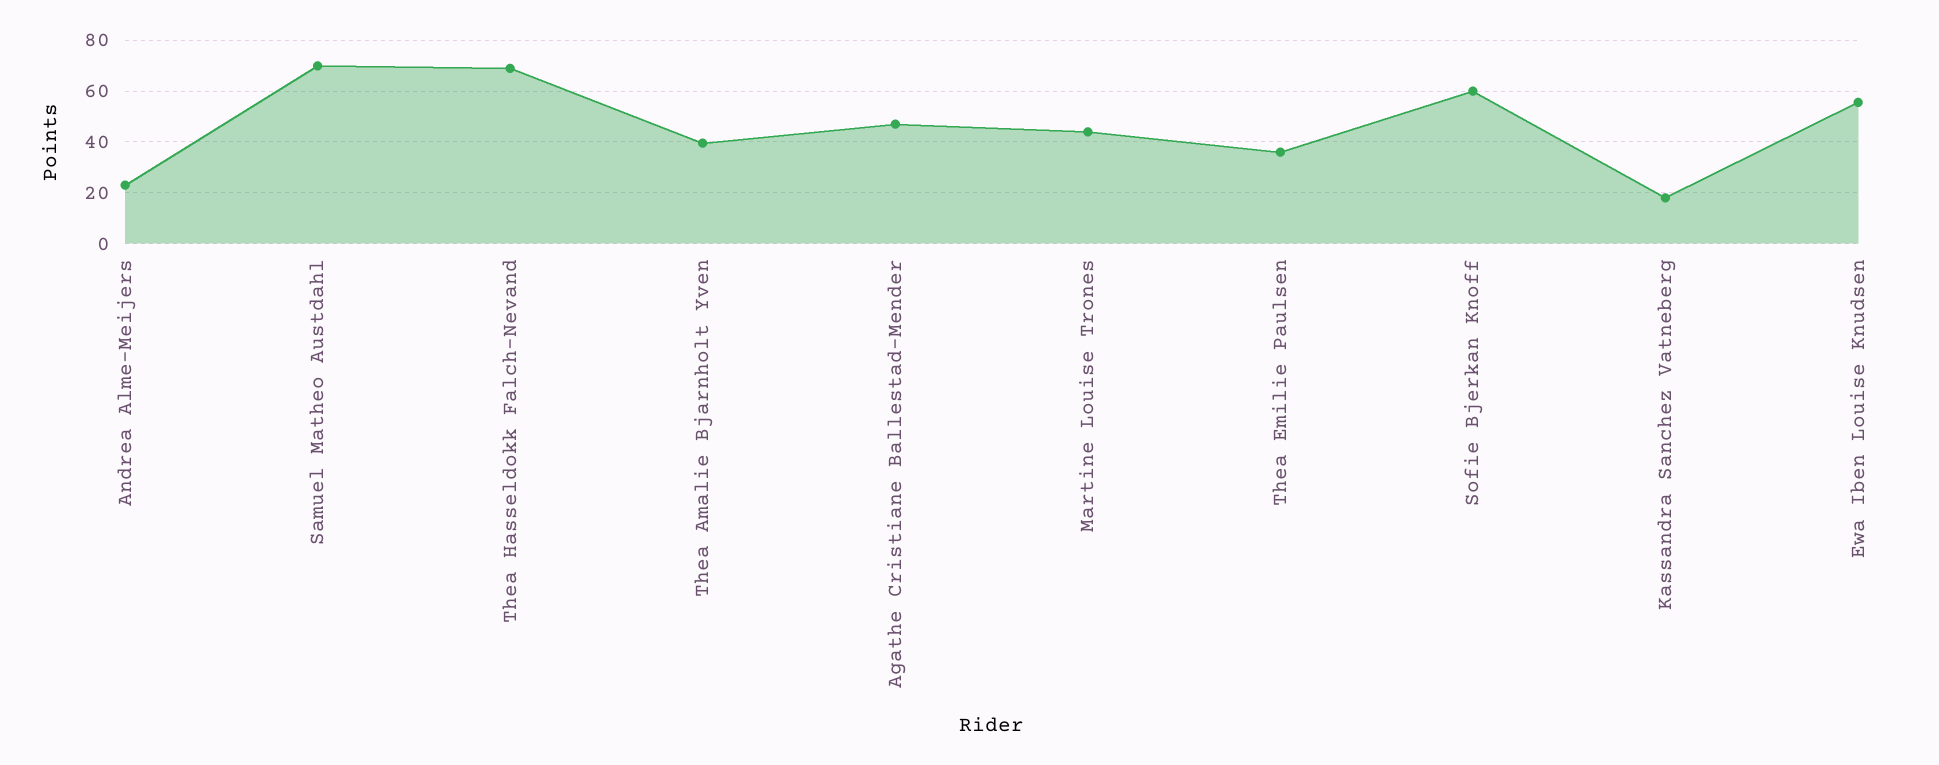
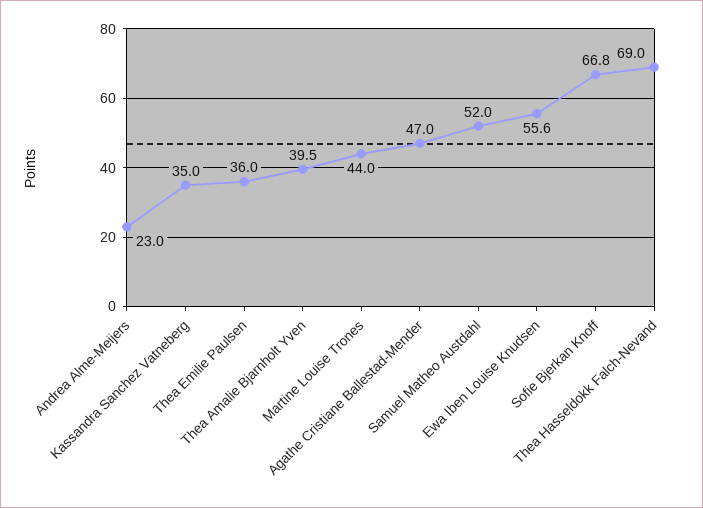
  {
    "Andrea Alme-Meijers": 23,
-   "Samuel Matheo Austdahl": 70,
+   "Samuel Matheo Austdahl": 52,
    "Thea Hasseldokk Falch-Nevand": 69,
    "Thea Amalie Bjarnholt Yven": 39.5,
    "Agathe Cristiane Ballestad-Mender": 47,
    "Martine Louise Trones": 44,
    "Thea Emilie Paulsen": 36,
-   "Sofie Bjerkan Knoff": 60,
+   "Sofie Bjerkan Knoff": 66.8,
-   "Kassandra Sanchez Vatneberg": 17.5,
+   "Kassandra Sanchez Vatneberg": 35,
    "Ewa Iben Louise Knudsen": 55.6
  }

